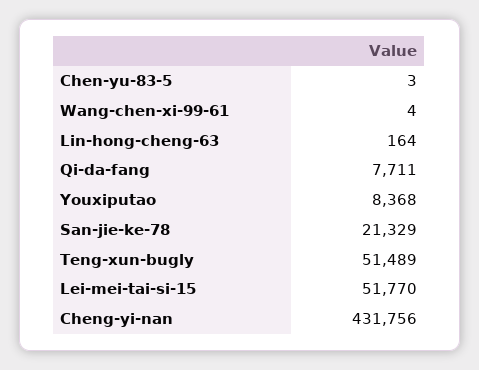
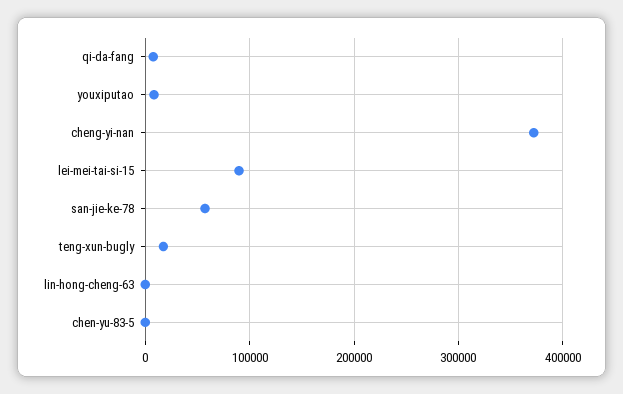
  {
    "Chen-yu-83-5": 3,
-   "Wang-chen-xi-99-61": 4,
    "Lin-hong-cheng-63": 164,
    "Qi-da-fang": 7711,
    "Youxiputao": 8368,
-   "San-jie-ke-78": 21329,
+   "San-jie-ke-78": 60000,
-   "Teng-xun-bugly": 51489,
+   "Teng-xun-bugly": 20000,
-   "Lei-mei-tai-si-15": 51770,
+   "Lei-mei-tai-si-15": 90000,
-   "Cheng-yi-nan": 431756
+   "Cheng-yi-nan": 370000
  }

